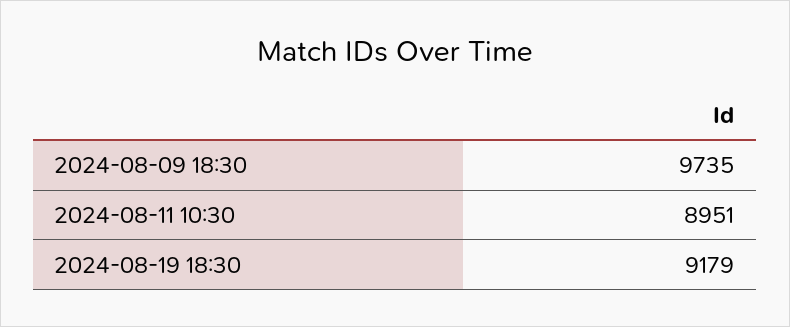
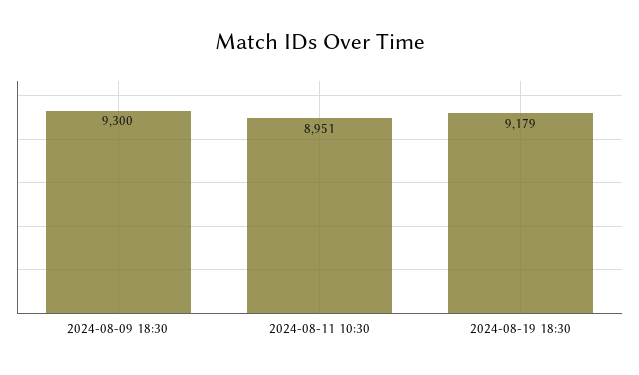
  {
-   "2024-08-09 18:30": 9735,
+   "2024-08-09 18:30": 9300,
    "2024-08-11 10:30": 8951,
    "2024-08-19 18:30": 9179
  }

